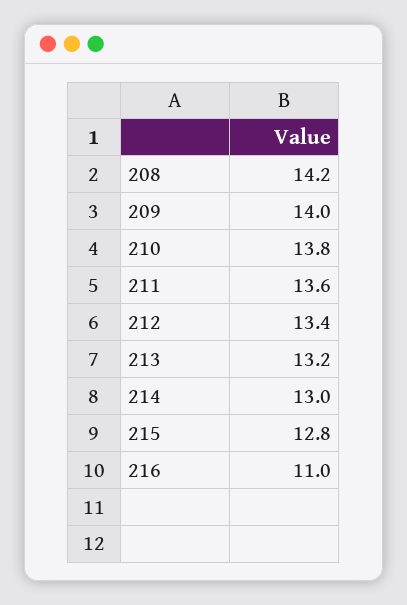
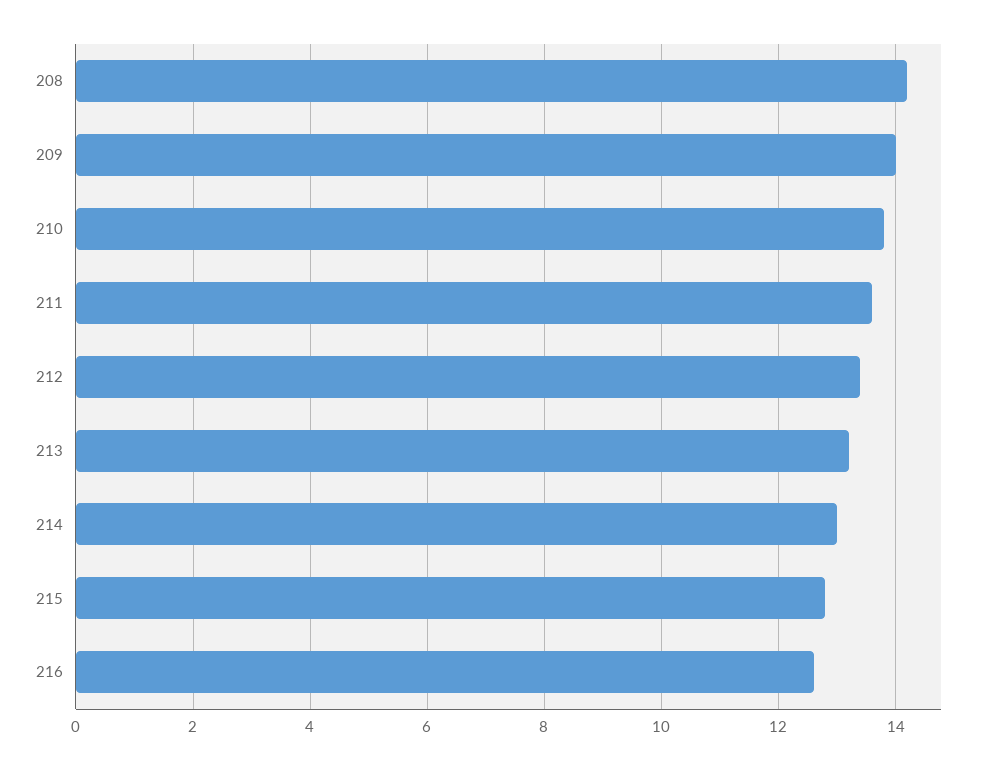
  {
    "208": 14.2,
    "209": 14,
    "210": 13.8,
    "211": 13.6,
    "212": 13.4,
    "213": 13.2,
    "214": 13,
    "215": 12.8,
-   "216": 11
+   "216": 12.5
  }

